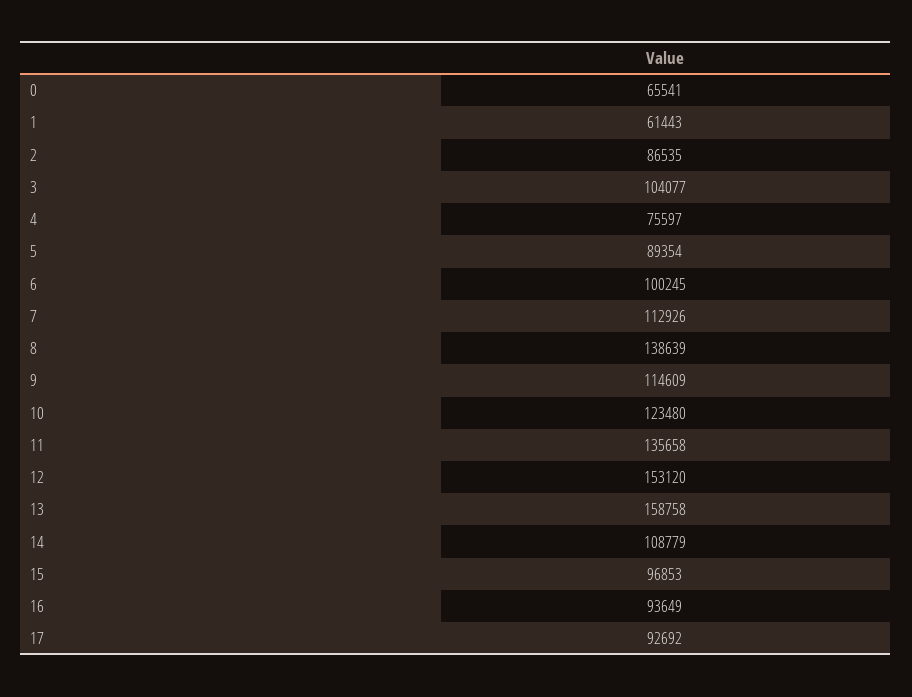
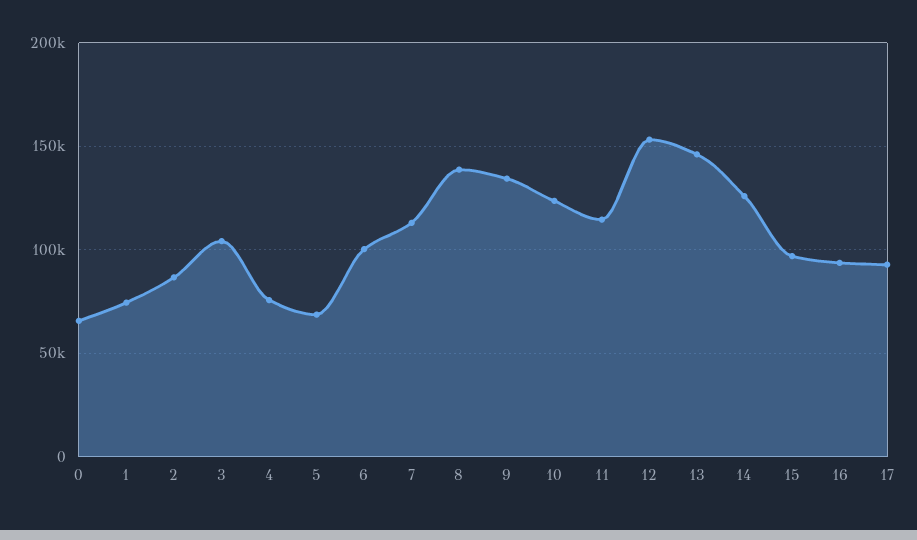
  {
    "0": 65541,
-   "1": 61443,
+   "1": 75000,
    "2": 86535,
    "3": 104077,
    "4": 75597,
-   "5": 89354,
+   "5": 70000,
    "6": 100245,
    "7": 112926,
    "8": 138639,
-   "9": 114609,
+   "9": 135000,
    "10": 123480,
-   "11": 135658,
+   "11": 115000,
    "12": 153120,
-   "13": 158758,
+   "13": 145000,
-   "14": 108779,
+   "14": 125000,
    "15": 96853,
    "16": 93649,
    "17": 92692
  }

